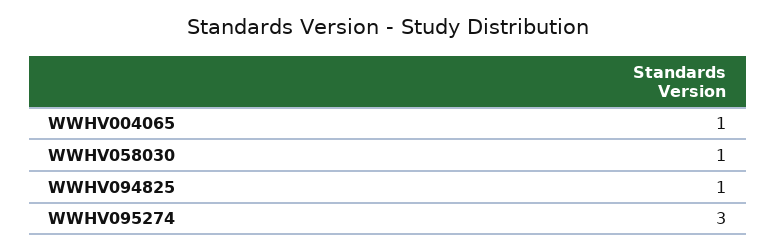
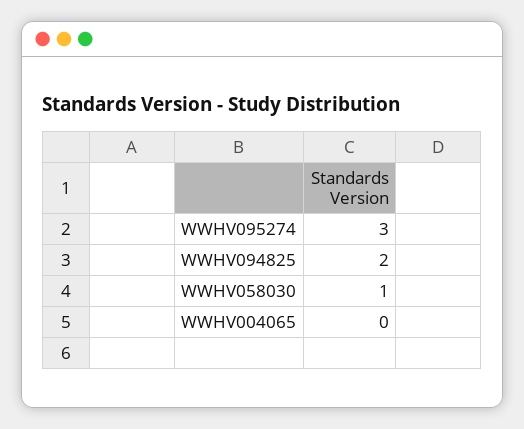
  {
-   "WWHV004065": 1,
+   "WWHV004065": 0,
    "WWHV058030": 1,
-   "WWHV094825": 1,
+   "WWHV094825": 2,
    "WWHV095274": 3
  }

